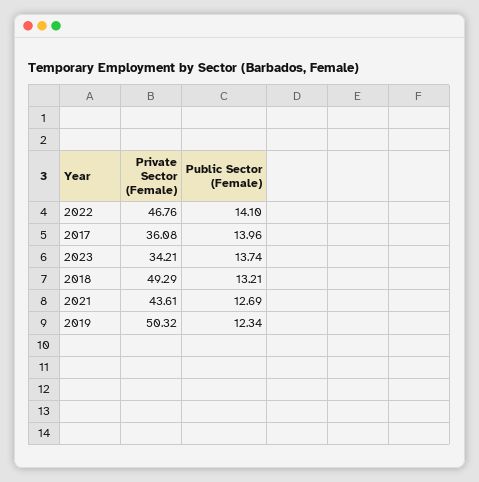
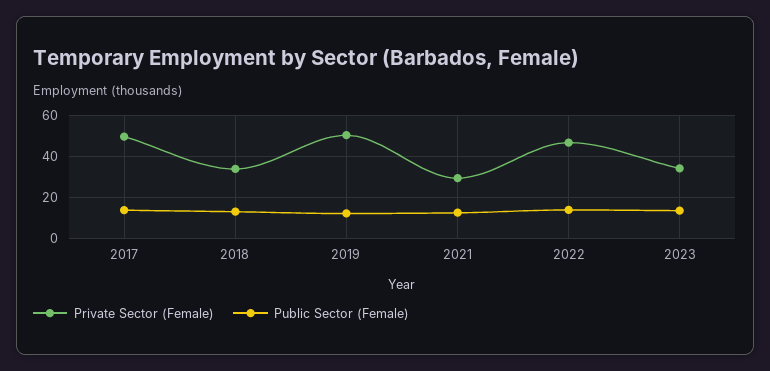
  {
    "Private Sector (Female)": {
      "2022": 46.76,
-     "2017": 36.08,
+     "2017": 50,
      "2023": 34.21,
-     "2018": 49.29,
+     "2018": 35,
-     "2021": 43.61,
+     "2021": 30,
      "2019": 50.32
    },
    "Public Sector (Female)": {
      "2022": 14.1,
      "2017": 13.96,
      "2023": 13.74,
      "2018": 13.21,
      "2021": 12.69,
      "2019": 12.34
    }
  }

